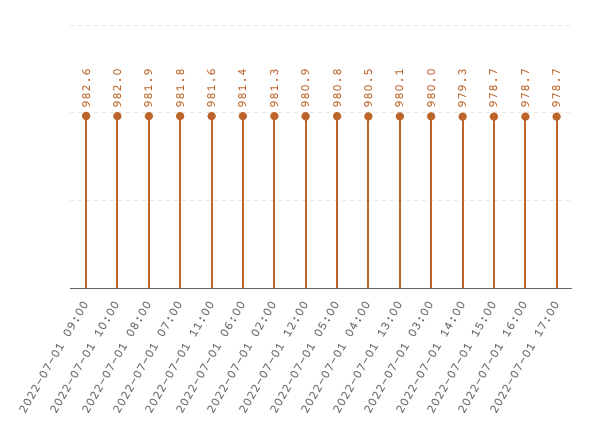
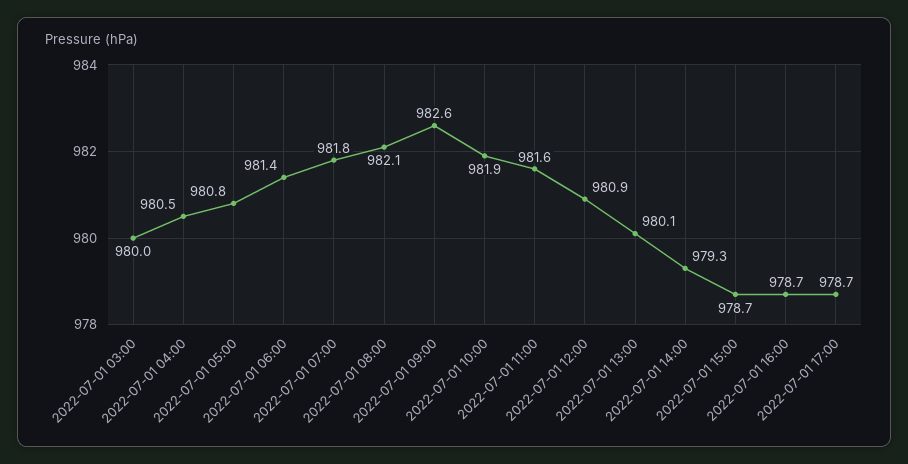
  {
    "2022-07-01 09:00": 982.6,
-   "2022-07-01 10:00": 982,
+   "2022-07-01 10:00": 981.9,
-   "2022-07-01 08:00": 981.9,
+   "2022-07-01 08:00": 982.1,
    "2022-07-01 07:00": 981.8,
    "2022-07-01 11:00": 981.6,
    "2022-07-01 06:00": 981.4,
-   "2022-07-01 02:00": 981.3,
    "2022-07-01 12:00": 980.9,
    "2022-07-01 05:00": 980.8,
    "2022-07-01 04:00": 980.5,
    "2022-07-01 13:00": 980.1,
    "2022-07-01 03:00": 980,
    "2022-07-01 14:00": 979.3,
    "2022-07-01 15:00": 978.7,
    "2022-07-01 16:00": 978.7,
    "2022-07-01 17:00": 978.7
  }

